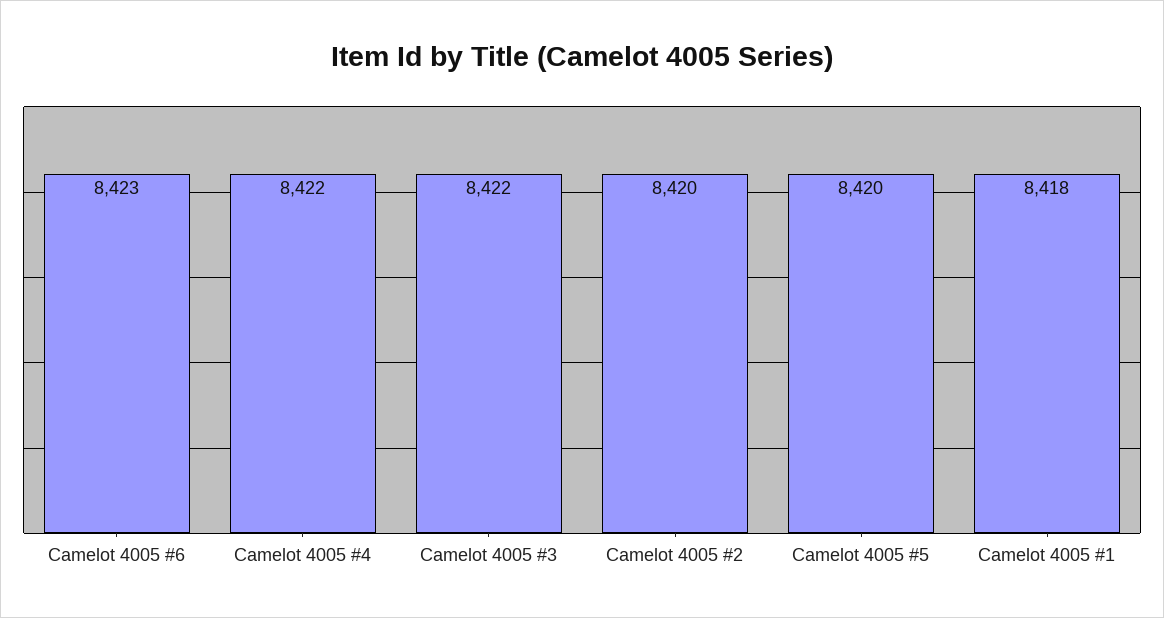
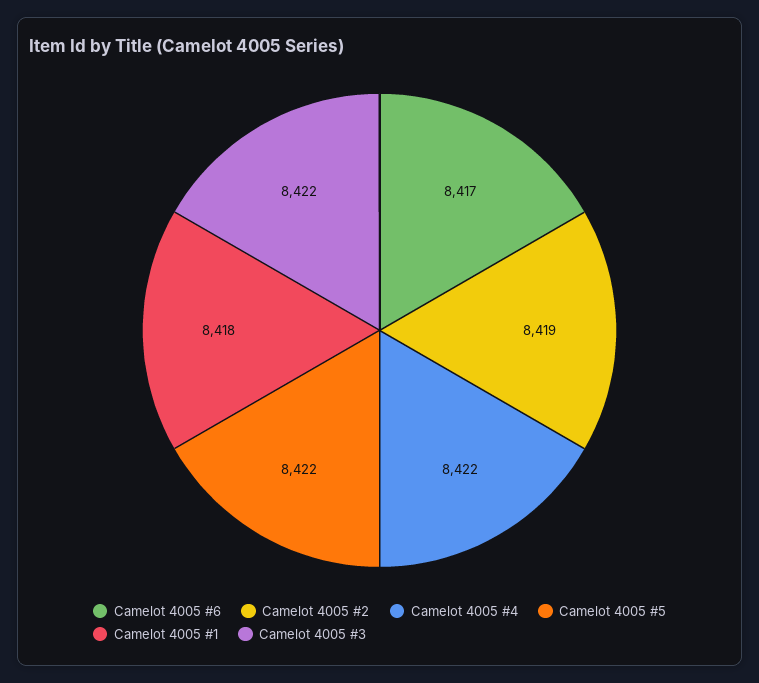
  {
-   "Camelot 4005 #6": 8423,
+   "Camelot 4005 #6": 8417,
    "Camelot 4005 #4": 8422,
    "Camelot 4005 #3": 8422,
-   "Camelot 4005 #2": 8420,
+   "Camelot 4005 #2": 8419,
-   "Camelot 4005 #5": 8420,
+   "Camelot 4005 #5": 8422,
    "Camelot 4005 #1": 8418
  }

